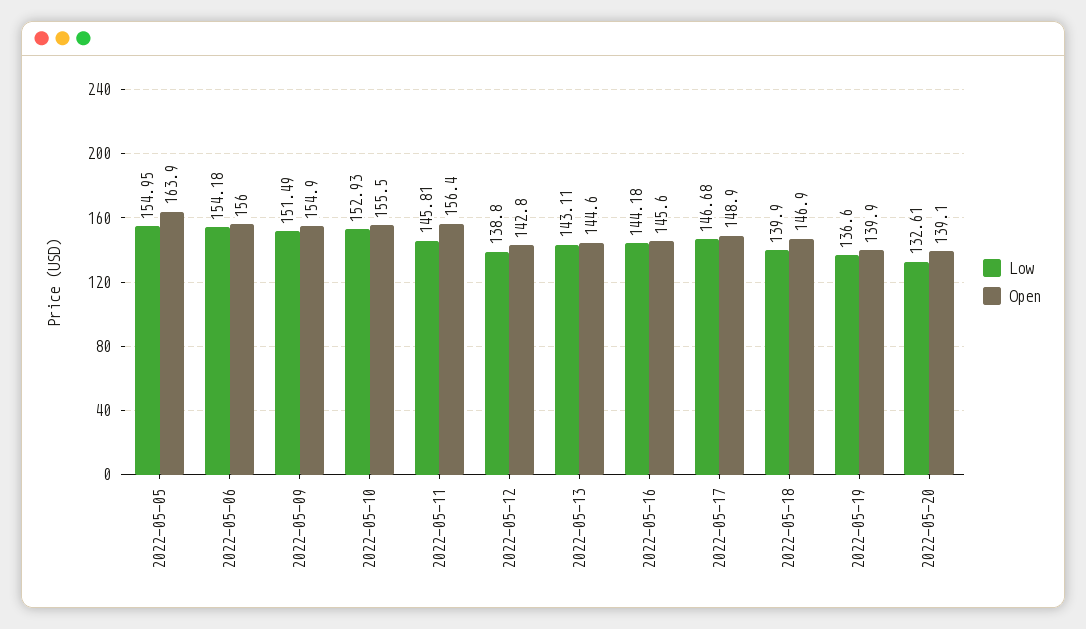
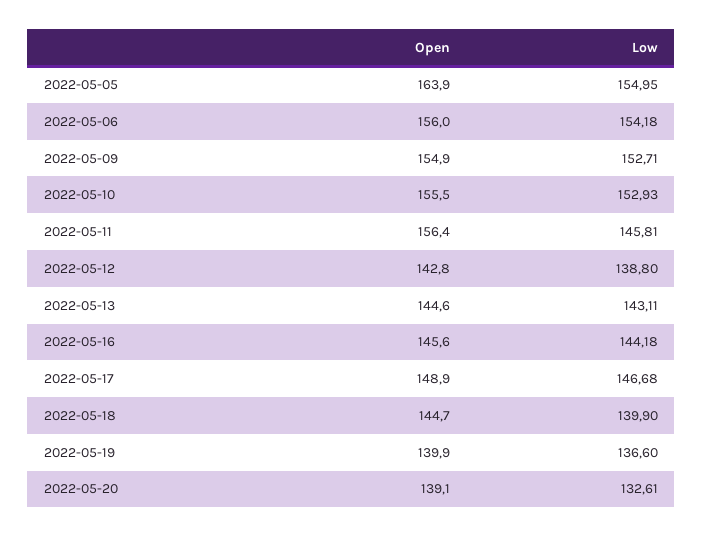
  {
    "Low": {
      "2022-05-05": 154.95,
      "2022-05-06": 154.18,
-     "2022-05-09": 151.49,
+     "2022-05-09": 152.71,
      "2022-05-10": 152.93,
      "2022-05-11": 145.81,
      "2022-05-12": 138.8,
      "2022-05-13": 143.11,
      "2022-05-16": 144.18,
      "2022-05-17": 146.68,
      "2022-05-18": 139.9,
      "2022-05-19": 136.6,
      "2022-05-20": 132.61
    },
    "Open": {
      "2022-05-05": 163.9,
      "2022-05-06": 156,
      "2022-05-09": 154.9,
      "2022-05-10": 155.5,
      "2022-05-11": 156.4,
      "2022-05-12": 142.8,
      "2022-05-13": 144.6,
      "2022-05-16": 145.6,
      "2022-05-17": 148.9,
-     "2022-05-18": 146.9,
+     "2022-05-18": 144.7,
      "2022-05-19": 139.9,
      "2022-05-20": 139.1
    }
  }

